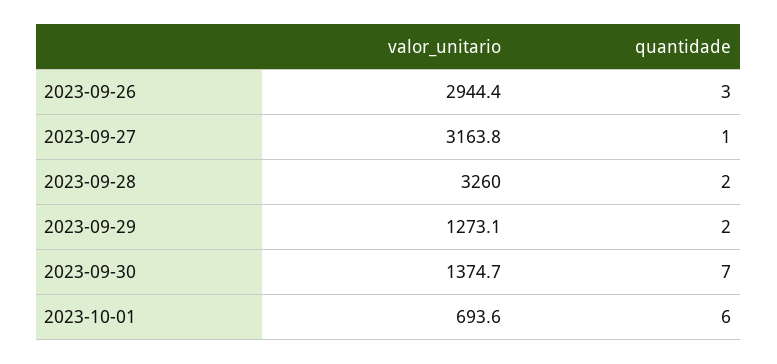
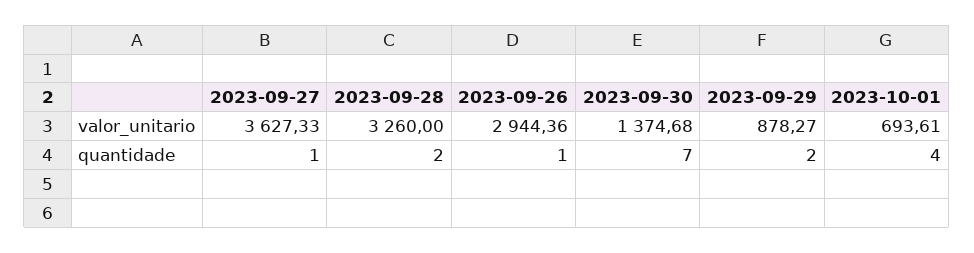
  {
    "valor_unitario": {
      "2023-09-26": 2944.36,
-     "2023-09-27": 3163.8,
+     "2023-09-27": 3627.33,
      "2023-09-28": 3260,
-     "2023-09-29": 1273.1,
+     "2023-09-29": 878.27,
      "2023-09-30": 1374.68,
      "2023-10-01": 693.61
    },
    "quantidade": {
-     "2023-09-26": 3,
+     "2023-09-26": 1,
      "2023-09-27": 1,
      "2023-09-28": 2,
      "2023-09-29": 2,
      "2023-09-30": 7,
-     "2023-10-01": 6
+     "2023-10-01": 4
    }
  }

